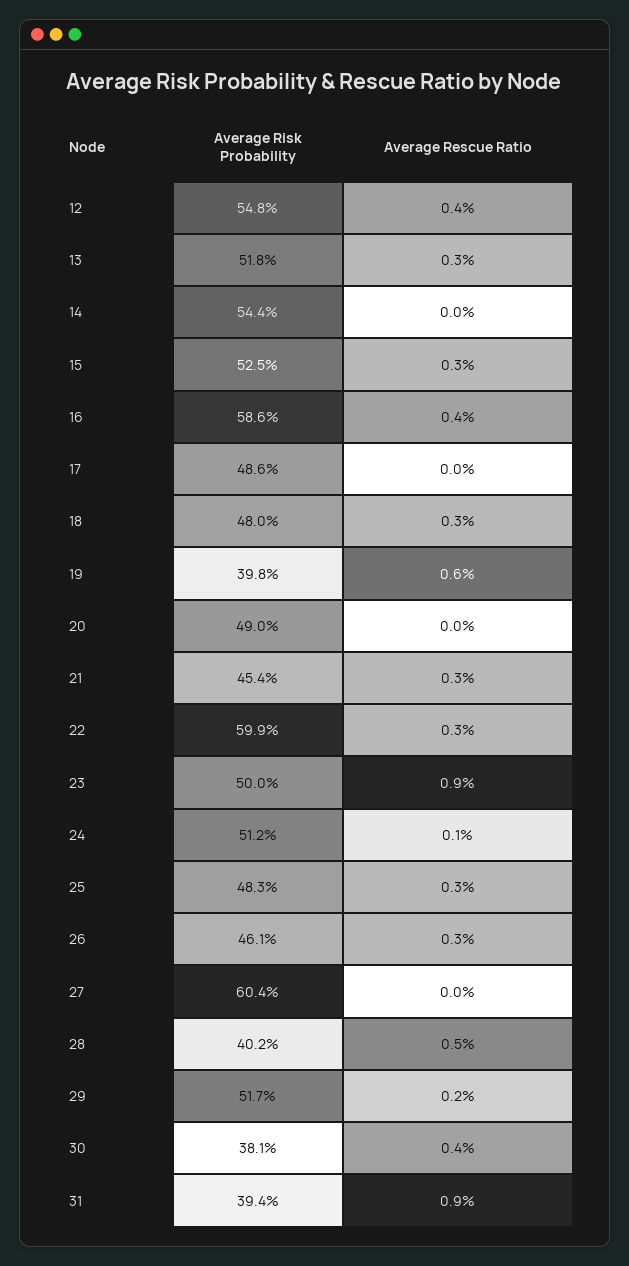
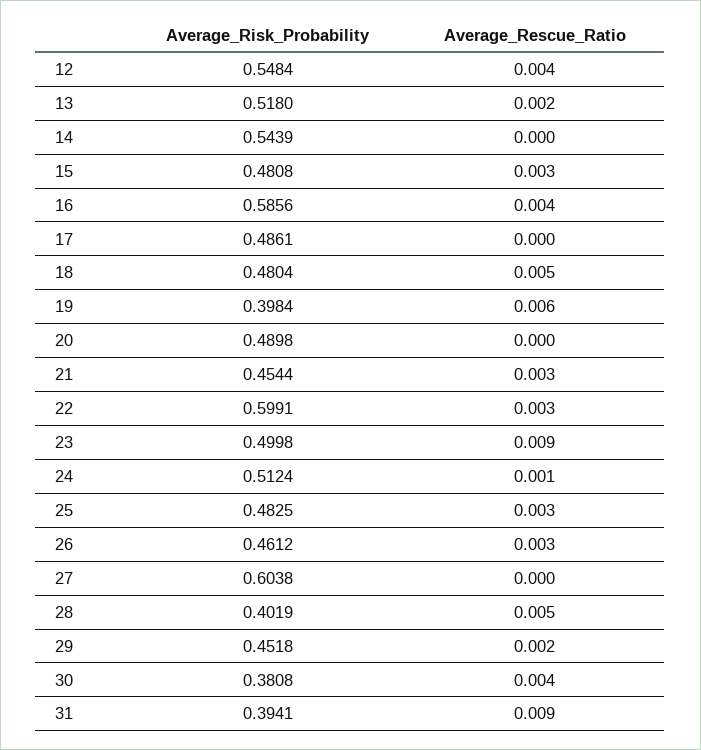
  {
    "Average Risk Probability": {
      "12": 0.5484,
      "13": 0.518,
      "14": 0.5439,
-     "15": 0.525,
+     "15": 0.4808,
      "16": 0.5856,
      "17": 0.4861,
      "18": 0.4804,
      "19": 0.3984,
      "20": 0.4898,
      "21": 0.4544,
      "22": 0.5991,
      "23": 0.4998,
      "24": 0.5124,
      "25": 0.4825,
      "26": 0.4612,
      "27": 0.6038,
      "28": 0.4019,
-     "29": 0.517,
+     "29": 0.4518,
      "30": 0.3808,
      "31": 0.3941
    },
    "Average Rescue Ratio": {
      "12": 0.004,
-     "13": 0.003,
+     "13": 0.002,
      "14": 0,
      "15": 0.003,
      "16": 0.004,
      "17": 0,
-     "18": 0.003,
+     "18": 0.005,
      "19": 0.006,
      "20": 0,
      "21": 0.003,
      "22": 0.003,
      "23": 0.009,
      "24": 0.001,
      "25": 0.003,
      "26": 0.003,
      "27": 0,
      "28": 0.005,
      "29": 0.002,
      "30": 0.004,
      "31": 0.009
    }
  }

